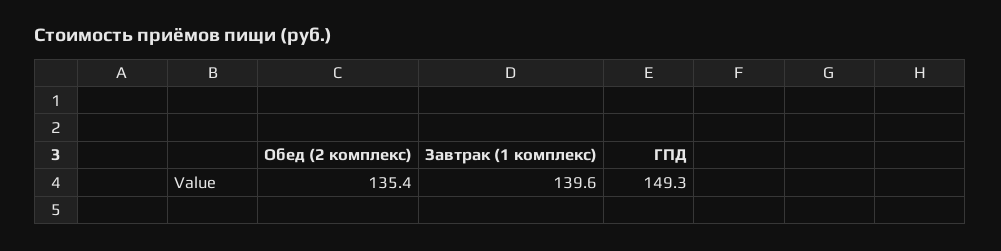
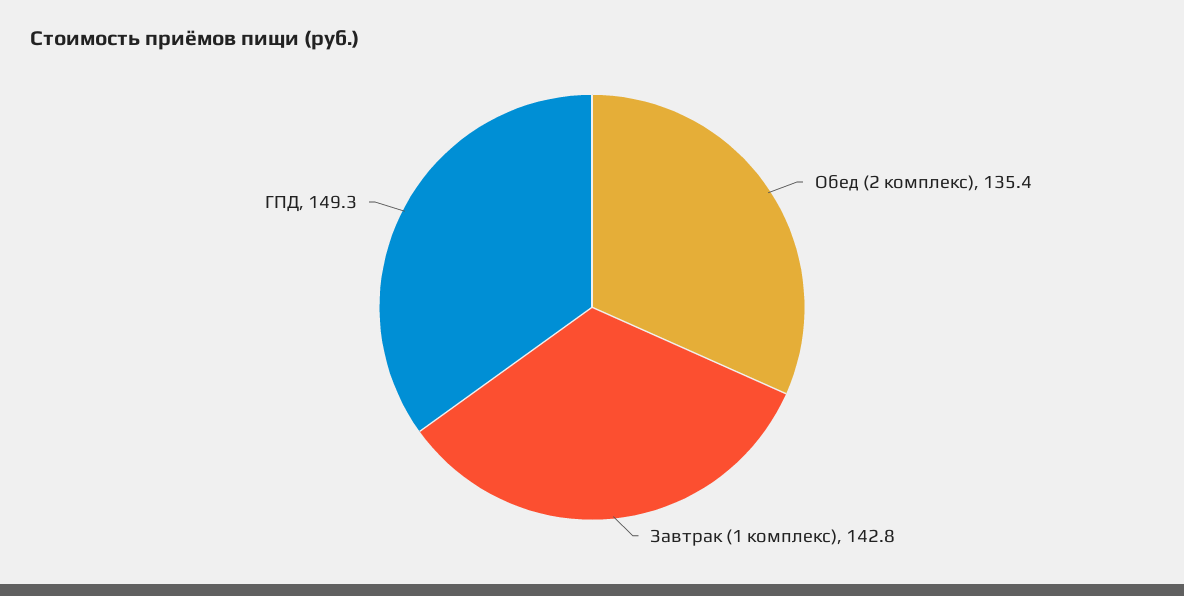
  {
    "Обед (2 комплекс)": 135.4,
-   "Завтрак (1 комплекс)": 139.6,
+   "Завтрак (1 комплекс)": 142.8,
    "ГПД": 149.3
  }

